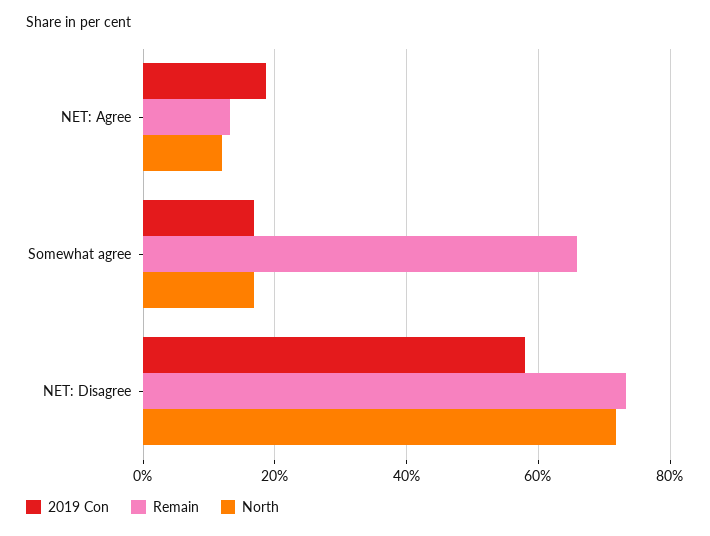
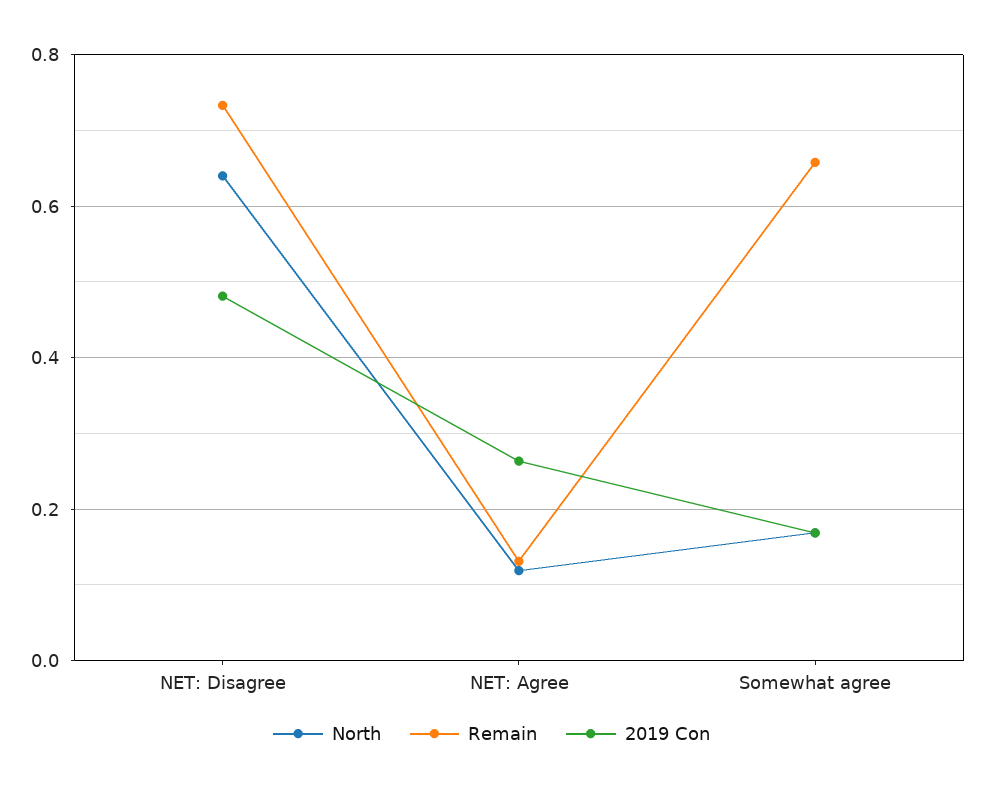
  {
    "2019 Con": {
-     "NET: Agree": 0.18,
+     "NET: Agree": 0.26,
      "Somewhat agree": 0.16,
-     "NET: Disagree": 0.58
+     "NET: Disagree": 0.48
    },
    "Remain": {
      "NET: Agree": 0.14,
      "Somewhat agree": 0.66,
      "NET: Disagree": 0.74
    },
    "North": {
      "NET: Agree": 0.12,
      "Somewhat agree": 0.16,
-     "NET: Disagree": 0.72
+     "NET: Disagree": 0.64
    }
  }

